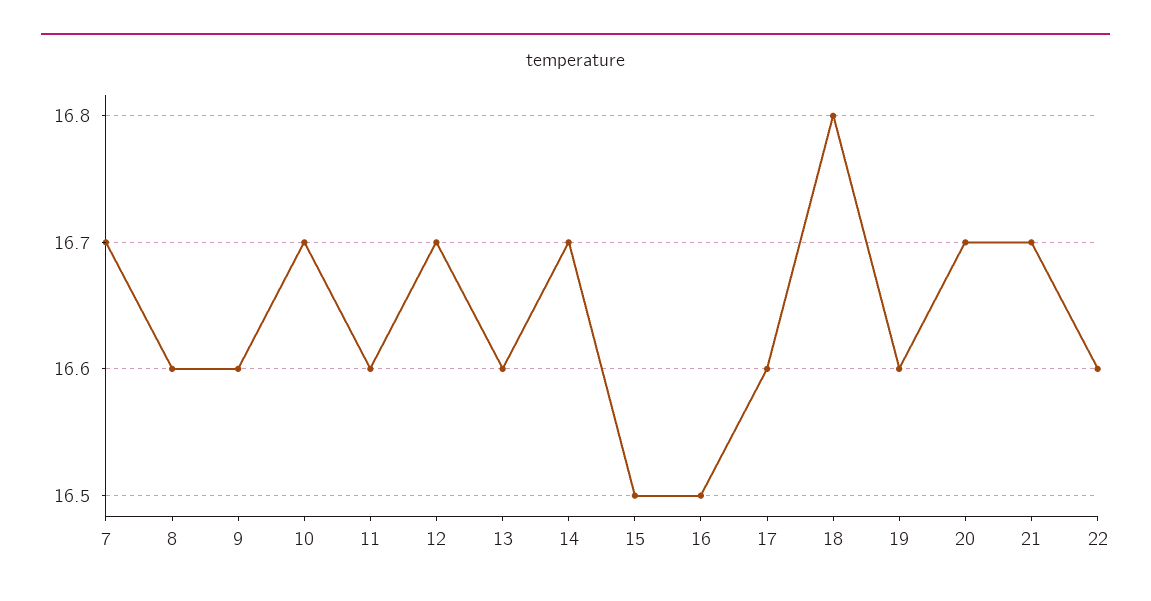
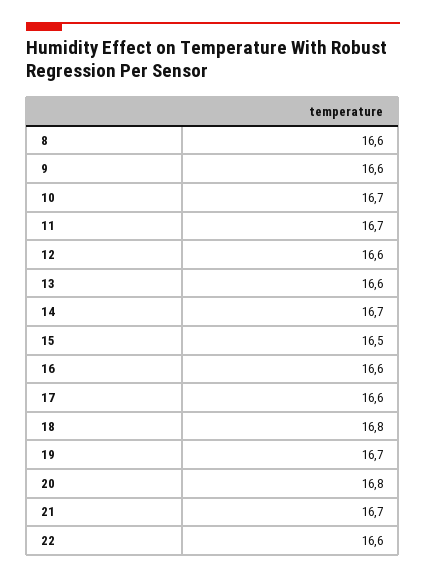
  {
-   "7": 16.7,
    "8": 16.6,
    "9": 16.6,
    "10": 16.7,
-   "11": 16.6,
+   "11": 16.7,
-   "12": 16.7,
+   "12": 16.6,
    "13": 16.6,
    "14": 16.7,
    "15": 16.5,
-   "16": 16.5,
+   "16": 16.6,
    "17": 16.6,
    "18": 16.8,
-   "19": 16.6,
+   "19": 16.7,
-   "20": 16.7,
+   "20": 16.8,
    "21": 16.7,
    "22": 16.6
  }

